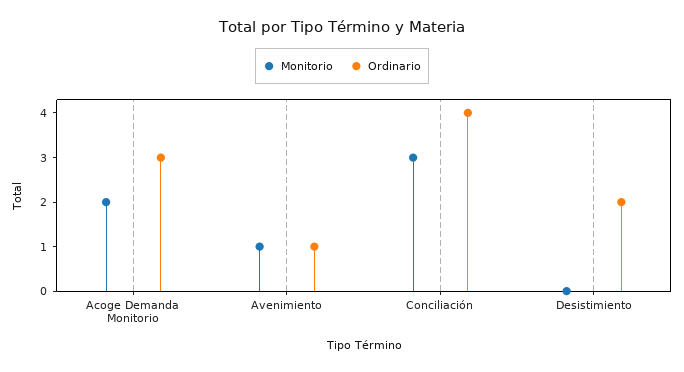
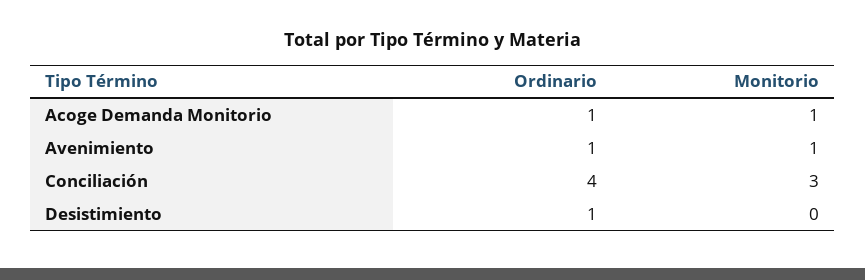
  {
    "Monitorio": {
-     "Acoge Demanda Monitorio": 2,
+     "Acoge Demanda Monitorio": 1,
      "Avenimiento": 1,
      "Conciliación": 3,
      "Desistimiento": 0
    },
    "Ordinario": {
-     "Acoge Demanda Monitorio": 3,
+     "Acoge Demanda Monitorio": 1,
      "Avenimiento": 1,
      "Conciliación": 4,
-     "Desistimiento": 2
+     "Desistimiento": 1
    }
  }

